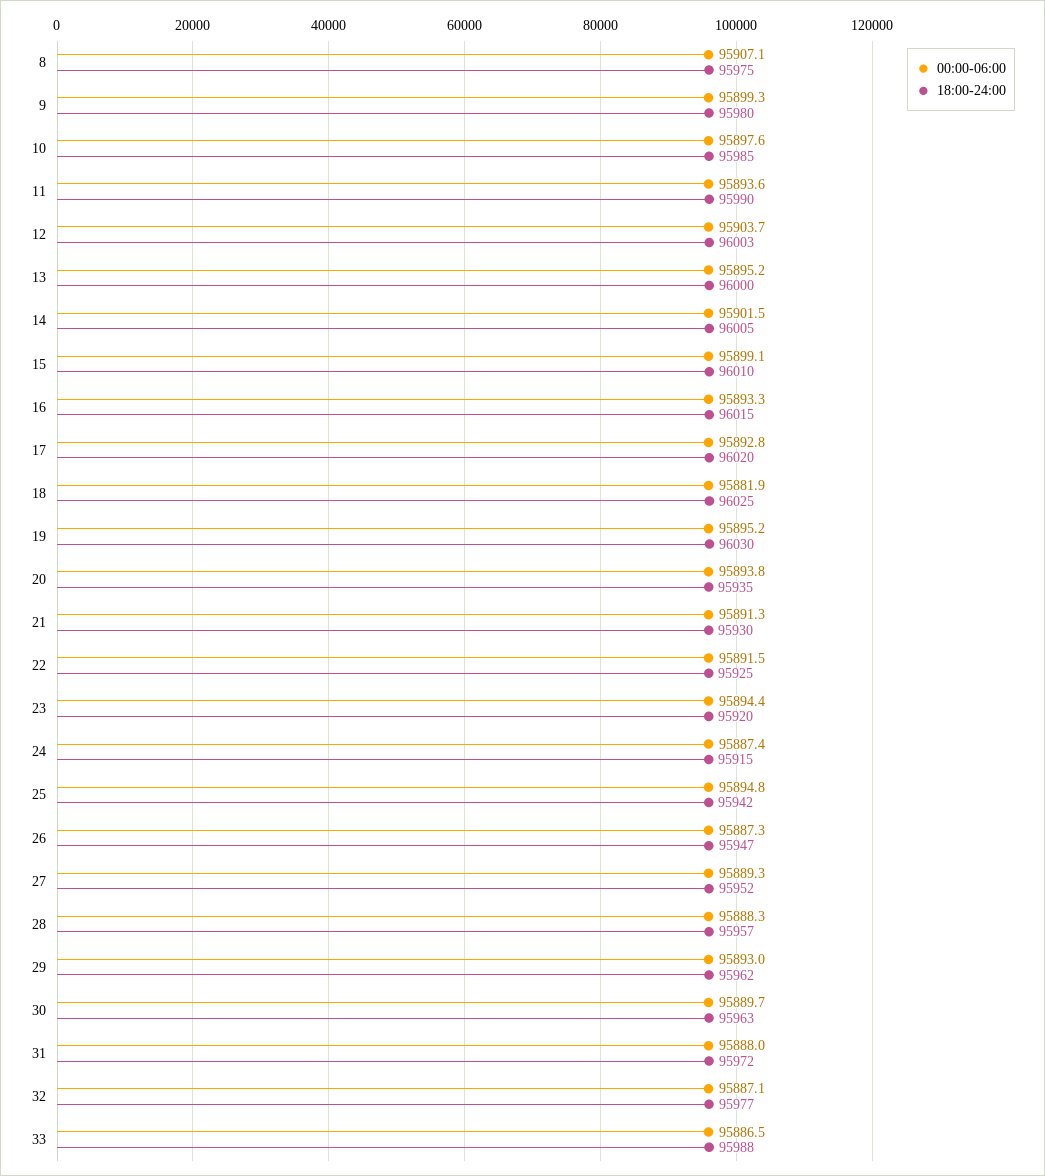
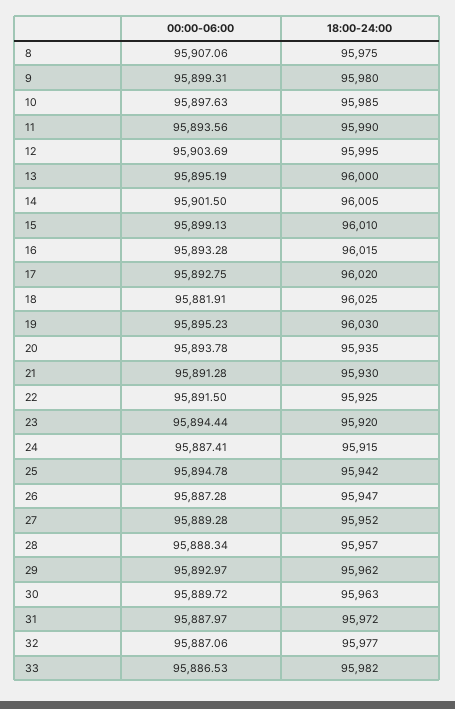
  {
    "00:00-06:00": {
      "8": 95907.06,
      "9": 95899.31,
      "10": 95897.63,
      "11": 95893.56,
      "12": 95903.69,
      "13": 95895.19,
      "14": 95901.5,
      "15": 95899.13,
      "16": 95893.28,
      "17": 95892.75,
      "18": 95881.91,
      "19": 95895.23,
      "20": 95893.78,
      "21": 95891.28,
      "22": 95891.5,
      "23": 95894.44,
      "24": 95887.41,
      "25": 95894.78,
      "26": 95887.28,
      "27": 95889.28,
      "28": 95888.34,
      "29": 95892.97,
      "30": 95889.72,
      "31": 95887.97,
      "32": 95887.06,
      "33": 95886.53
    },
    "18:00-24:00": {
      "8": 95975,
      "9": 95980,
      "10": 95985,
      "11": 95990,
-     "12": 96003,
+     "12": 95995,
      "13": 96000,
      "14": 96005,
      "15": 96010,
      "16": 96015,
      "17": 96020,
      "18": 96025,
      "19": 96030,
      "20": 95935,
      "21": 95930,
      "22": 95925,
      "23": 95920,
      "24": 95915,
      "25": 95942,
      "26": 95947,
      "27": 95952,
      "28": 95957,
      "29": 95962,
      "30": 95963,
      "31": 95972,
      "32": 95977,
-     "33": 95988
+     "33": 95982
    }
  }

